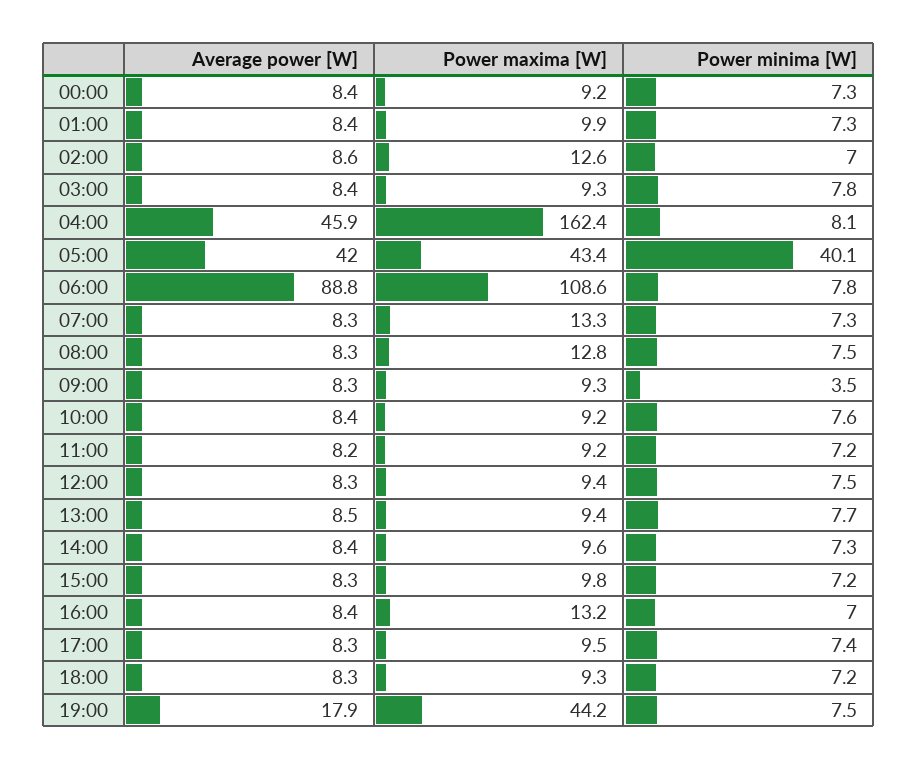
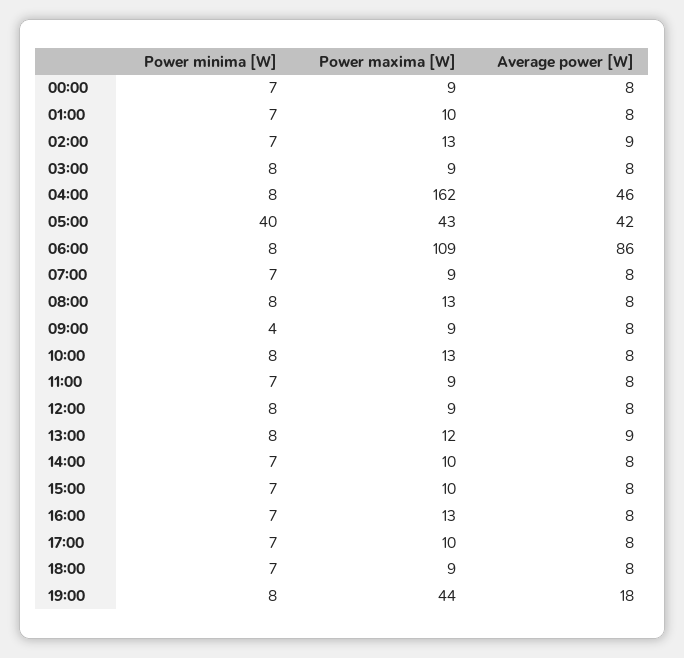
  {
    "Average power [W]": {
      "00:00": 8.4,
      "01:00": 8.4,
      "02:00": 8.6,
      "03:00": 8.4,
      "04:00": 45.9,
      "05:00": 42,
-     "06:00": 88.8,
+     "06:00": 86,
      "07:00": 8.3,
      "08:00": 8.3,
      "09:00": 8.3,
      "10:00": 8.4,
      "11:00": 8.2,
      "12:00": 8.3,
      "13:00": 8.5,
      "14:00": 8.4,
      "15:00": 8.3,
      "16:00": 8.4,
      "17:00": 8.3,
      "18:00": 8.3,
      "19:00": 17.9
    },
    "Power maxima [W]": {
      "00:00": 9.2,
      "01:00": 9.9,
      "02:00": 12.6,
      "03:00": 9.3,
      "04:00": 162.4,
      "05:00": 43.4,
      "06:00": 108.6,
-     "07:00": 13.3,
+     "07:00": 9,
      "08:00": 12.8,
      "09:00": 9.3,
-     "10:00": 9.2,
+     "10:00": 13,
      "11:00": 9.2,
      "12:00": 9.4,
-     "13:00": 9.4,
+     "13:00": 12,
      "14:00": 9.6,
      "15:00": 9.8,
      "16:00": 13.2,
      "17:00": 9.5,
      "18:00": 9.3,
      "19:00": 44.2
    },
    "Power minima [W]": {
      "00:00": 7.3,
      "01:00": 7.3,
      "02:00": 7,
      "03:00": 7.8,
      "04:00": 8.1,
      "05:00": 40.1,
      "06:00": 7.8,
      "07:00": 7.3,
      "08:00": 7.5,
      "09:00": 3.5,
      "10:00": 7.6,
      "11:00": 7.2,
      "12:00": 7.5,
      "13:00": 7.7,
      "14:00": 7.3,
      "15:00": 7.2,
      "16:00": 7,
      "17:00": 7.4,
      "18:00": 7.2,
      "19:00": 7.5
    }
  }

